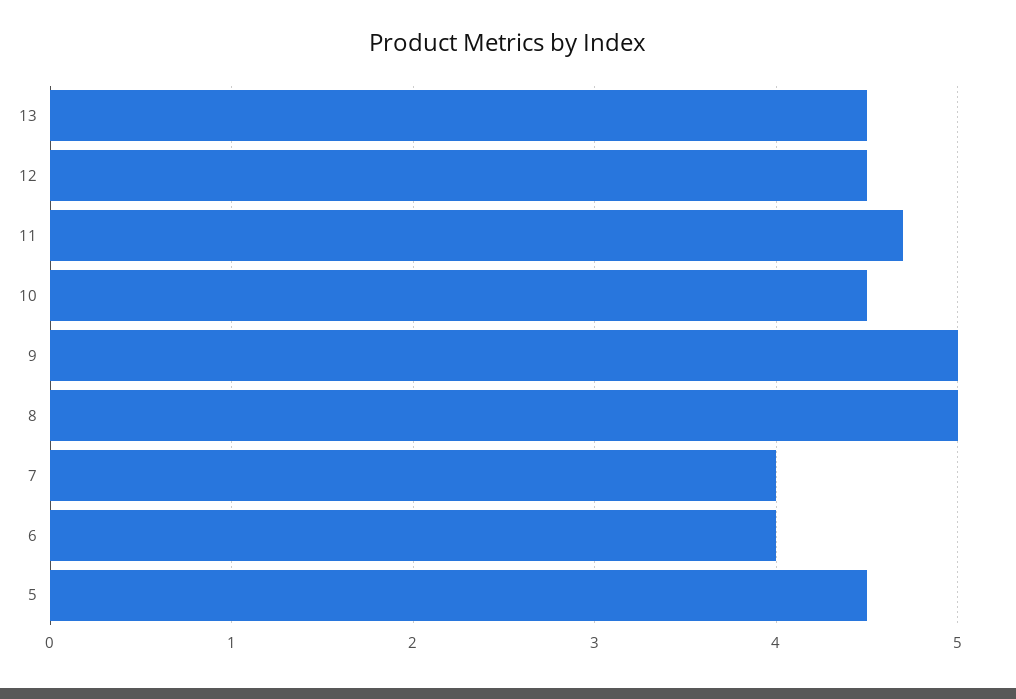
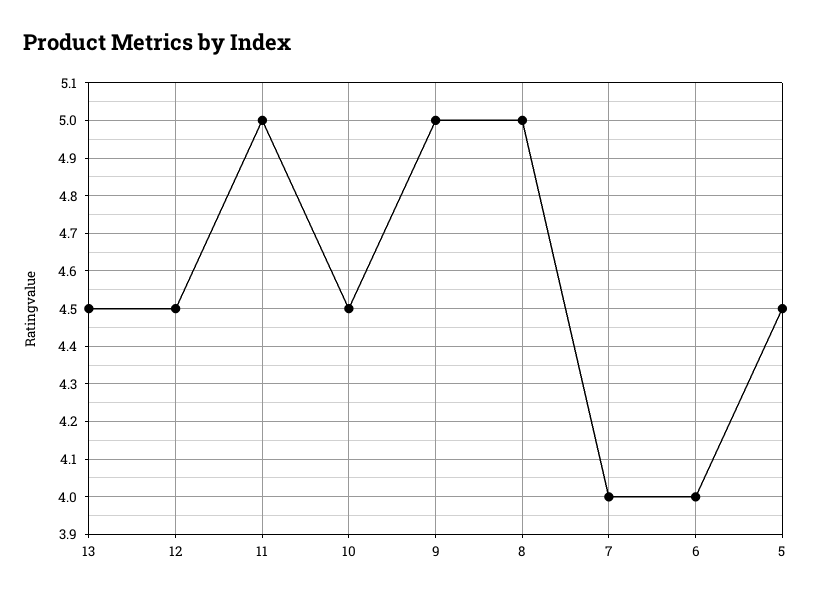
  {
    "13": 4.5,
    "12": 4.5,
-   "11": 4.7,
+   "11": 5,
    "10": 4.5,
    "9": 5,
    "8": 5,
    "7": 4,
    "6": 4,
    "5": 4.5
  }

